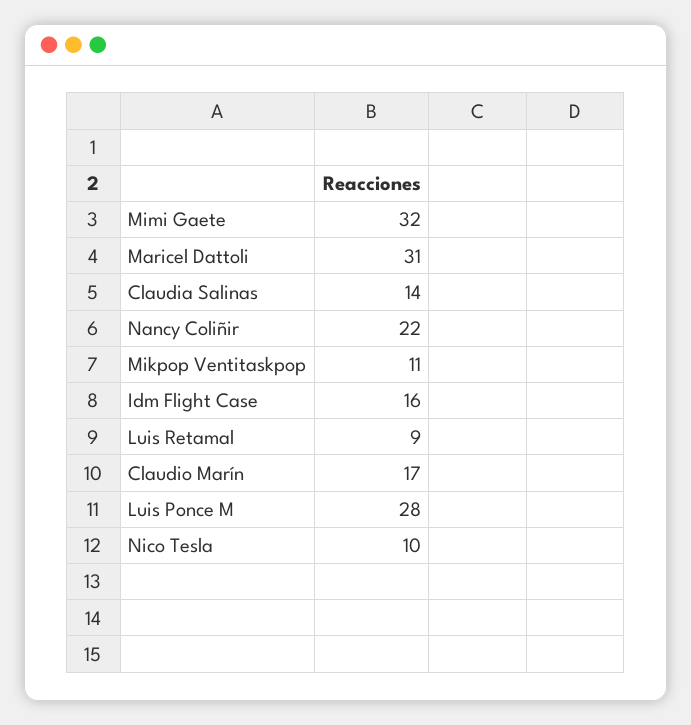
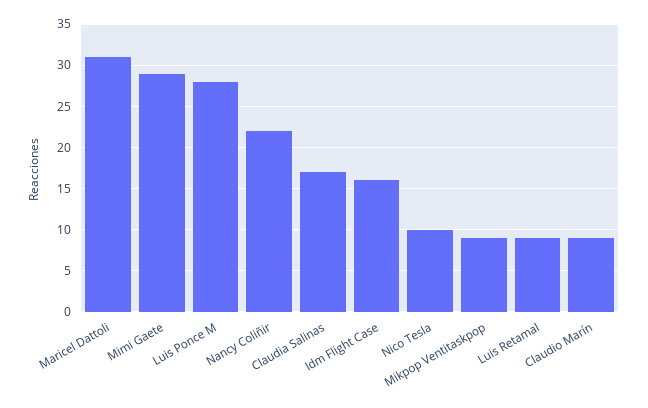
  {
-   "Mimi Gaete": 32,
+   "Mimi Gaete": 29,
    "Maricel Dattoli": 31,
-   "Claudia Salinas": 14,
+   "Claudia Salinas": 17,
    "Nancy Coliñir": 22,
-   "Mikpop Ventitaskpop": 11,
+   "Mikpop Ventitaskpop": 9,
    "Idm Flight Case": 16,
    "Luis Retamal": 9,
-   "Claudio Marín": 17,
+   "Claudio Marín": 9,
    "Luis Ponce M": 28,
    "Nico Tesla": 10
  }

